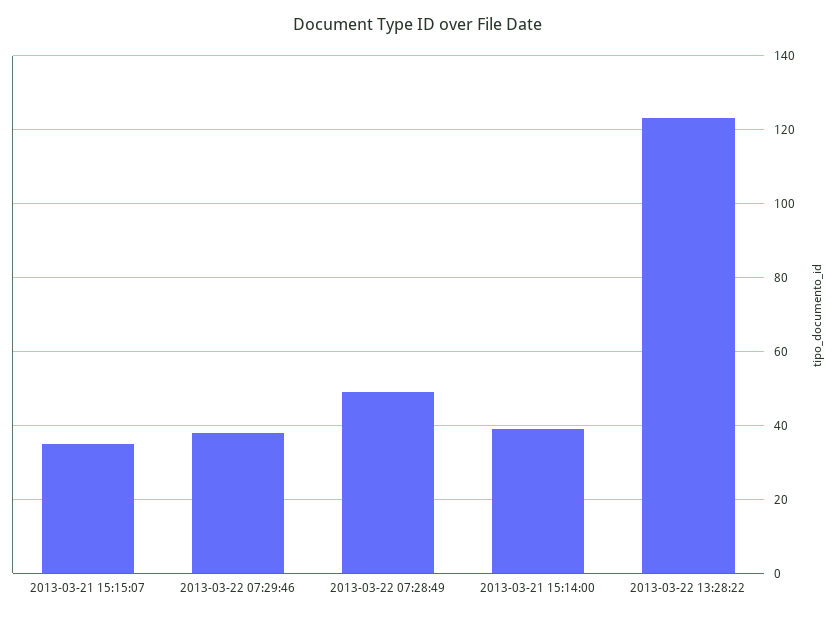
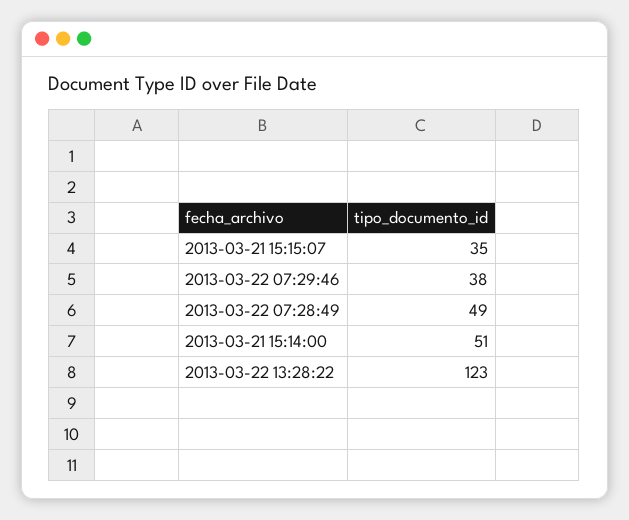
  {
    "2013-03-21 15:15:07": 35,
    "2013-03-22 07:29:46": 38,
    "2013-03-22 07:28:49": 49,
-   "2013-03-21 15:14:00": 40,
+   "2013-03-21 15:14:00": 51,
    "2013-03-22 13:28:22": 123
  }

